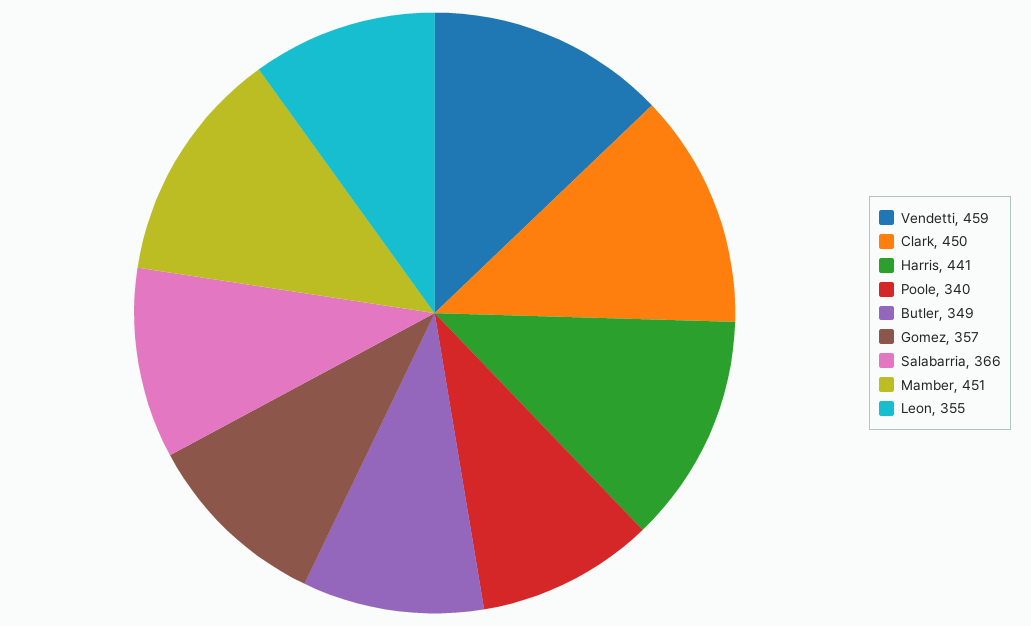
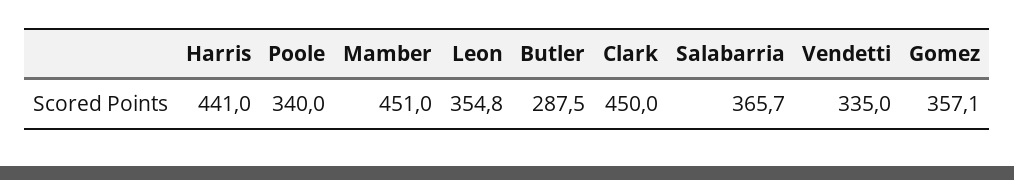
  {
-   "Vendetti": 459,
+   "Vendetti": 335,
    "Clark": 450,
    "Harris": 441,
    "Poole": 340,
-   "Butler": 349,
+   "Butler": 287.5,
    "Gomez": 357.1,
    "Salabarria": 365.7,
    "Mamber": 451,
    "Leon": 354.8
  }

